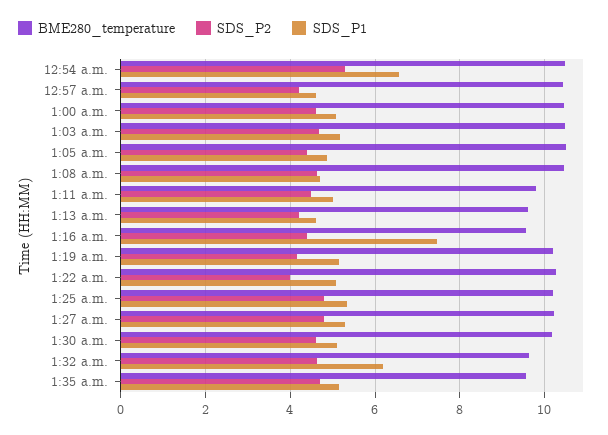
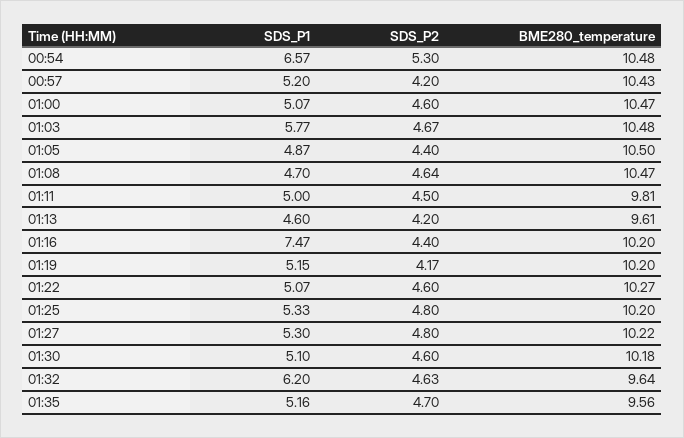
  {
    "BME280_temperature": {
      "12:54 a.m.": 10.48,
      "12:57 a.m.": 10.43,
      "1:00 a.m.": 10.47,
      "1:03 a.m.": 10.48,
      "1:05 a.m.": 10.5,
      "1:08 a.m.": 10.47,
      "1:11 a.m.": 9.81,
      "1:13 a.m.": 9.61,
-     "1:16 a.m.": 9.6,
+     "1:16 a.m.": 10.2,
      "1:19 a.m.": 10.2,
      "1:22 a.m.": 10.27,
      "1:25 a.m.": 10.2,
      "1:27 a.m.": 10.22,
      "1:30 a.m.": 10.18,
      "1:32 a.m.": 9.64,
      "1:35 a.m.": 9.56
    },
    "SDS_P2": {
      "12:54 a.m.": 5.3,
      "12:57 a.m.": 4.2,
      "1:00 a.m.": 4.6,
      "1:03 a.m.": 4.67,
      "1:05 a.m.": 4.4,
      "1:08 a.m.": 4.64,
      "1:11 a.m.": 4.5,
      "1:13 a.m.": 4.2,
      "1:16 a.m.": 4.4,
      "1:19 a.m.": 4.17,
-     "1:22 a.m.": 4,
+     "1:22 a.m.": 4.6,
      "1:25 a.m.": 4.8,
      "1:27 a.m.": 4.8,
      "1:30 a.m.": 4.6,
      "1:32 a.m.": 4.63,
      "1:35 a.m.": 4.7
    },
    "SDS_P1": {
      "12:54 a.m.": 6.57,
-     "12:57 a.m.": 4.6,
+     "12:57 a.m.": 5.2,
      "1:00 a.m.": 5.07,
-     "1:03 a.m.": 5.2,
+     "1:03 a.m.": 5.77,
      "1:05 a.m.": 4.87,
      "1:08 a.m.": 4.7,
      "1:11 a.m.": 5,
      "1:13 a.m.": 4.6,
      "1:16 a.m.": 7.47,
      "1:19 a.m.": 5.15,
      "1:22 a.m.": 5.07,
      "1:25 a.m.": 5.33,
      "1:27 a.m.": 5.3,
      "1:30 a.m.": 5.1,
      "1:32 a.m.": 6.2,
      "1:35 a.m.": 5.16
    }
  }

